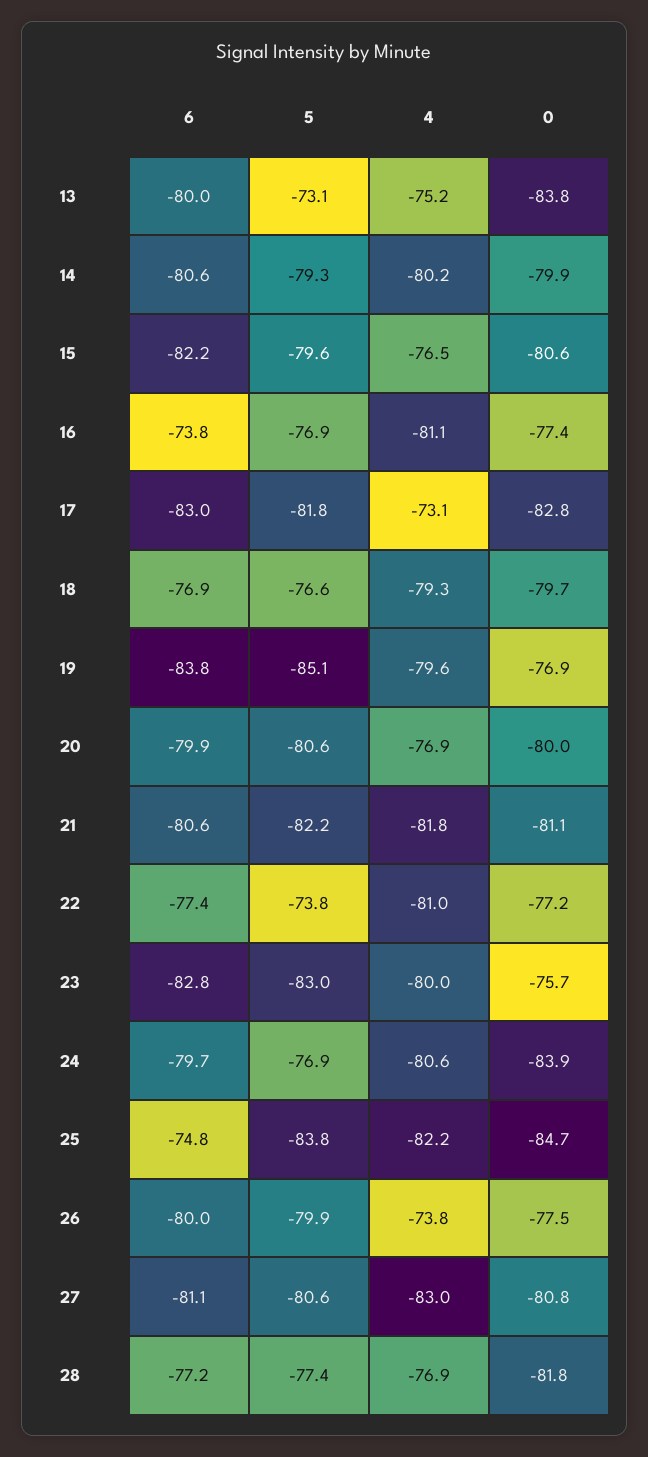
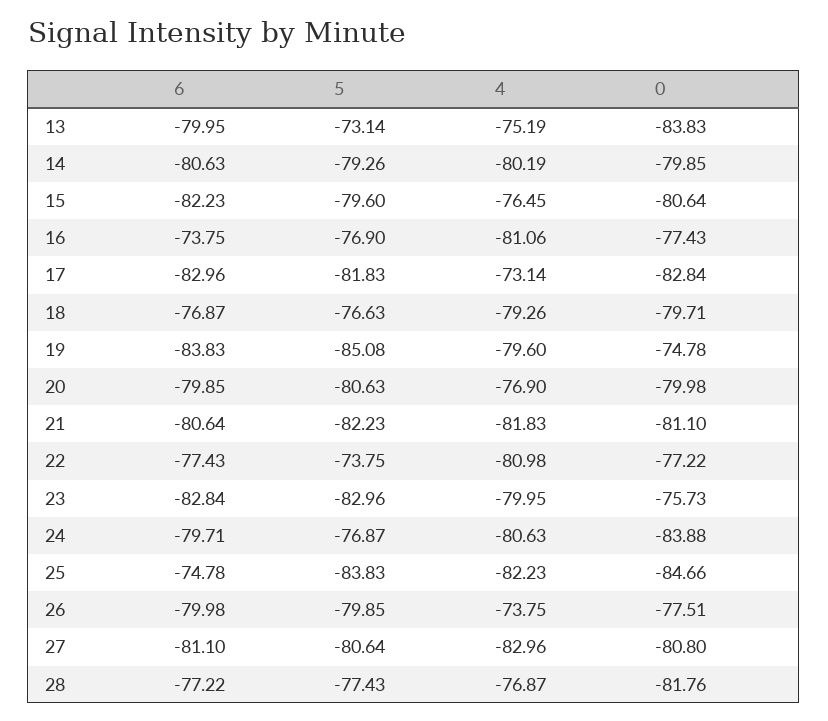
  {
    "6": {
      "13": -79.95,
      "14": -80.63,
      "15": -82.23,
      "16": -73.75,
      "17": -82.96,
      "18": -76.87,
      "19": -83.83,
      "20": -79.85,
      "21": -80.64,
      "22": -77.43,
      "23": -82.84,
      "24": -79.71,
      "25": -74.78,
      "26": -79.98,
      "27": -81.1,
      "28": -77.22
    },
    "5": {
      "13": -73.14,
      "14": -79.26,
      "15": -79.6,
      "16": -76.9,
      "17": -81.83,
      "18": -76.63,
      "19": -85.08,
      "20": -80.63,
      "21": -82.23,
      "22": -73.75,
      "23": -82.96,
      "24": -76.87,
      "25": -83.83,
      "26": -79.85,
      "27": -80.64,
      "28": -77.43
    },
    "4": {
      "13": -75.19,
      "14": -80.19,
      "15": -76.45,
      "16": -81.06,
      "17": -73.14,
      "18": -79.26,
      "19": -79.6,
      "20": -76.9,
      "21": -81.83,
      "22": -80.98,
      "23": -79.95,
      "24": -80.63,
      "25": -82.23,
      "26": -73.75,
      "27": -82.96,
      "28": -76.87
    },
    "0": {
      "13": -83.83,
      "14": -79.85,
      "15": -80.64,
      "16": -77.43,
      "17": -82.84,
      "18": -79.71,
-     "19": -76.9,
+     "19": -74.78,
      "20": -79.98,
      "21": -81.1,
      "22": -77.22,
      "23": -75.73,
      "24": -83.88,
      "25": -84.66,
      "26": -77.51,
      "27": -80.8,
      "28": -81.76
    }
  }

